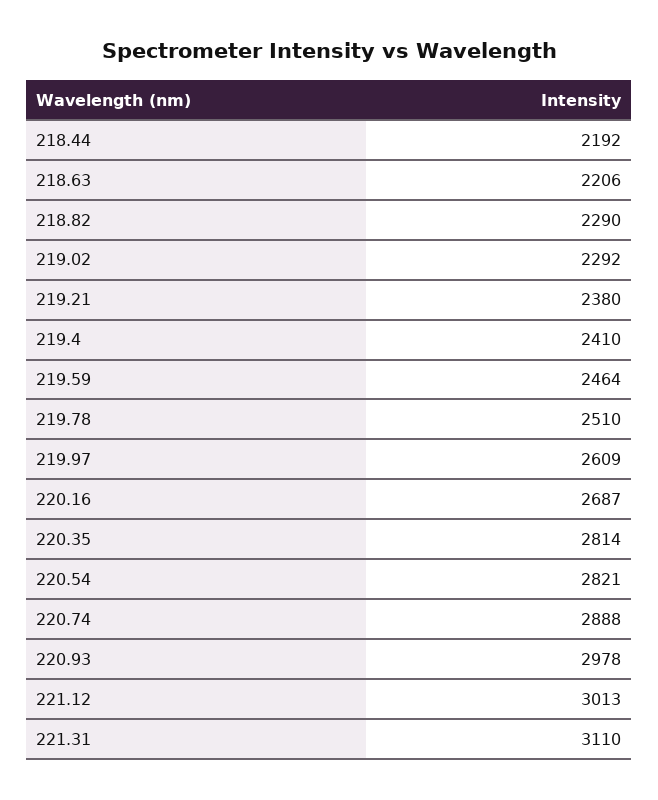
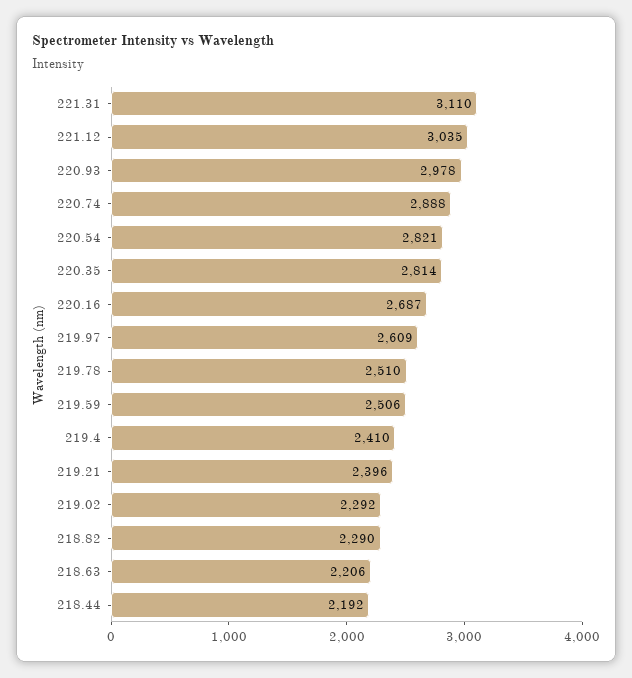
  {
    "218.44": 2192,
    "218.63": 2206,
    "218.82": 2290,
    "219.02": 2292,
-   "219.21": 2380,
+   "219.21": 2396,
    "219.4": 2410,
-   "219.59": 2464,
+   "219.59": 2506,
    "219.78": 2510,
    "219.97": 2609,
    "220.16": 2687,
    "220.35": 2814,
    "220.54": 2821,
    "220.74": 2888,
    "220.93": 2978,
-   "221.12": 3013,
+   "221.12": 3035,
    "221.31": 3110
  }

